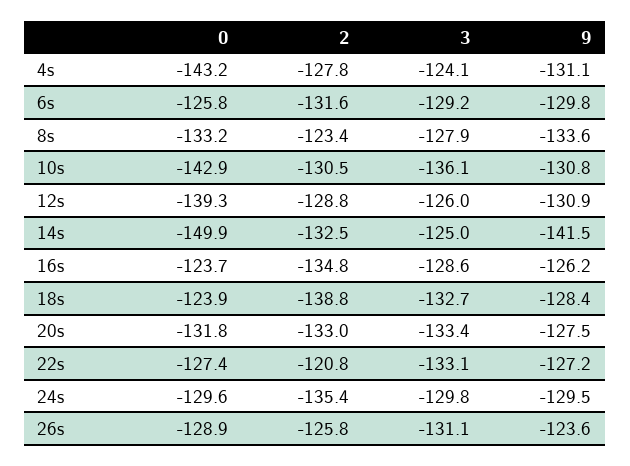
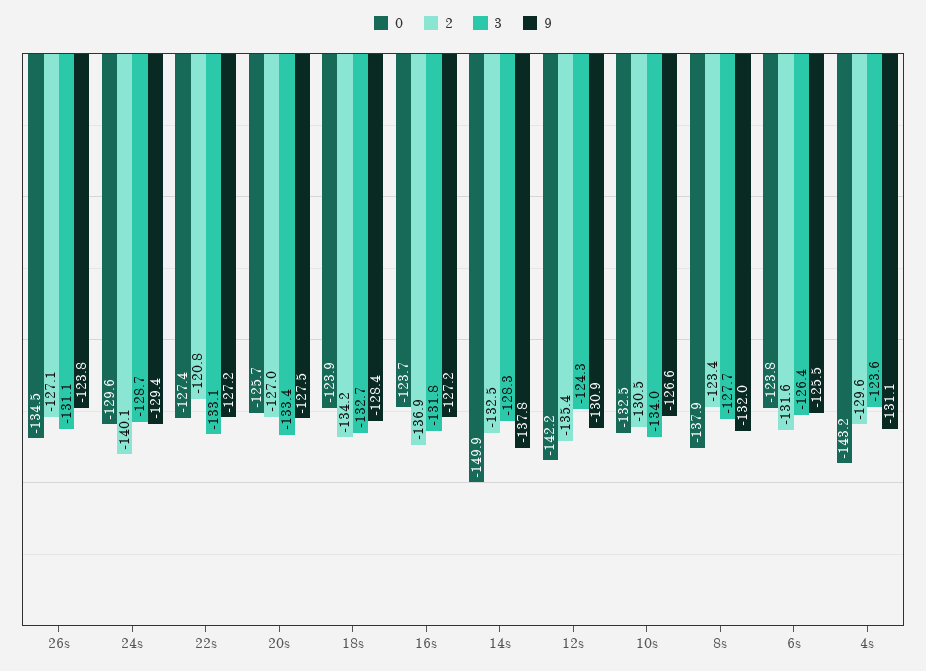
  {
    "0": {
      "4s": -143.2,
-     "6s": -125.8,
+     "6s": -123.8,
-     "8s": -133.2,
+     "8s": -137.9,
-     "10s": -142.9,
+     "10s": -132.5,
-     "12s": -139.3,
+     "12s": -142.2,
      "14s": -149.9,
      "16s": -123.7,
      "18s": -123.9,
-     "20s": -131.8,
+     "20s": -125.7,
      "22s": -127.4,
      "24s": -129.6,
-     "26s": -128.9
+     "26s": -134.5
    },
    "2": {
-     "4s": -127.8,
+     "4s": -129.6,
      "6s": -131.6,
      "8s": -123.4,
      "10s": -130.5,
-     "12s": -128.8,
+     "12s": -135.4,
      "14s": -132.5,
-     "16s": -134.8,
+     "16s": -136.9,
-     "18s": -138.8,
+     "18s": -134.2,
-     "20s": -133,
+     "20s": -127,
      "22s": -120.8,
-     "24s": -135.4,
+     "24s": -140.1,
-     "26s": -125.8
+     "26s": -127.1
    },
    "3": {
-     "4s": -124.1,
+     "4s": -123.6,
-     "6s": -129.2,
+     "6s": -126.4,
-     "8s": -127.9,
+     "8s": -127.7,
-     "10s": -136.1,
+     "10s": -134,
-     "12s": -126,
+     "12s": -124.3,
-     "14s": -125,
+     "14s": -128.3,
-     "16s": -128.6,
+     "16s": -131.8,
      "18s": -132.7,
      "20s": -133.4,
      "22s": -133.1,
-     "24s": -129.8,
+     "24s": -128.7,
      "26s": -131.1
    },
    "9": {
      "4s": -131.1,
-     "6s": -129.8,
+     "6s": -125.5,
-     "8s": -133.6,
+     "8s": -132,
-     "10s": -130.8,
+     "10s": -126.6,
      "12s": -130.9,
-     "14s": -141.5,
+     "14s": -137.8,
-     "16s": -126.2,
+     "16s": -127.2,
      "18s": -128.4,
      "20s": -127.5,
      "22s": -127.2,
-     "24s": -129.5,
+     "24s": -129.4,
-     "26s": -123.6
+     "26s": -123.8
    }
  }

